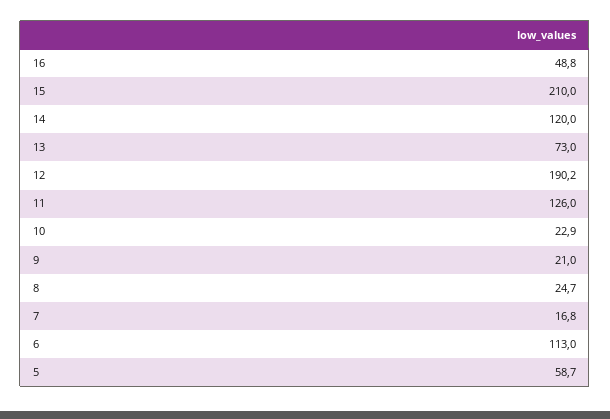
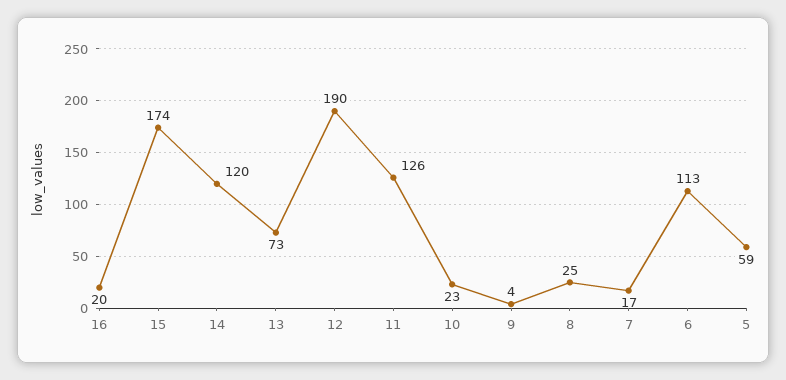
  {
-   "16": 48.8,
+   "16": 20,
-   "15": 210,
+   "15": 174,
    "14": 120,
    "13": 73,
    "12": 190.2,
    "11": 126,
    "10": 22.9,
-   "9": 21,
+   "9": 4,
    "8": 24.7,
    "7": 16.8,
    "6": 113,
    "5": 58.7
  }

